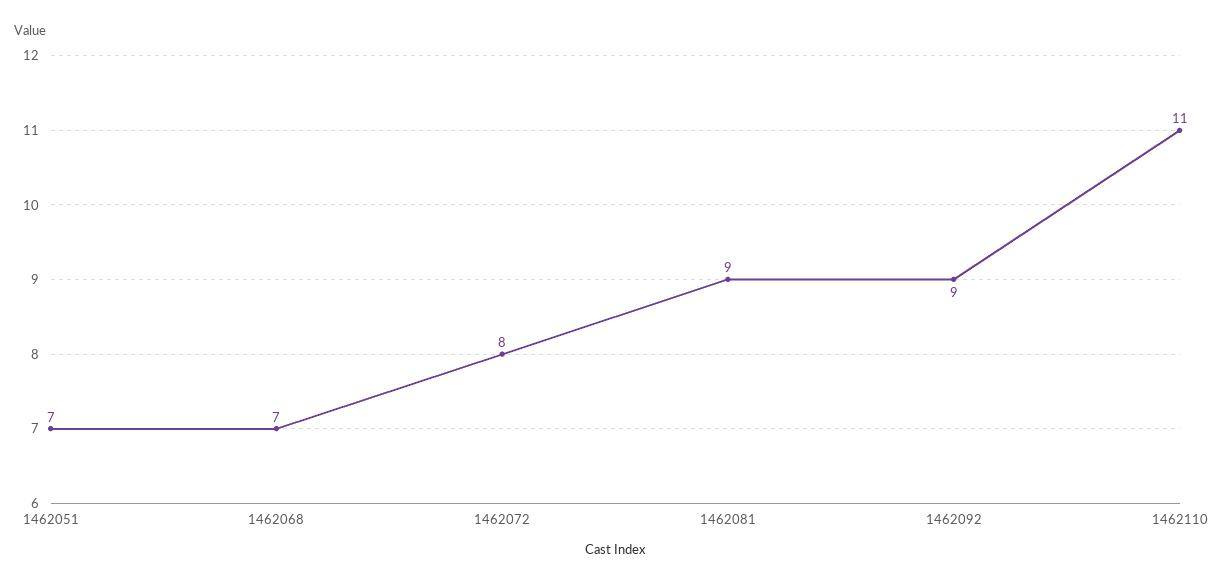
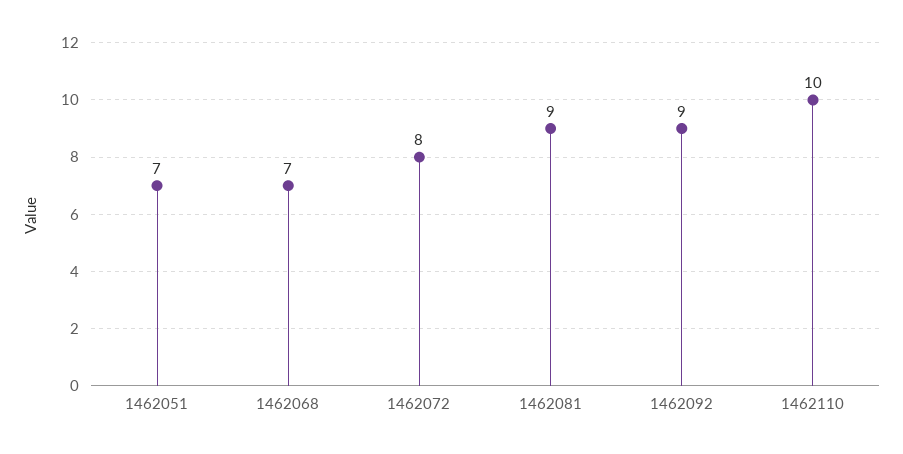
  {
    "1462051": 7,
    "1462068": 7,
    "1462072": 8,
    "1462081": 9,
    "1462092": 9,
-   "1462110": 11
+   "1462110": 10
  }

